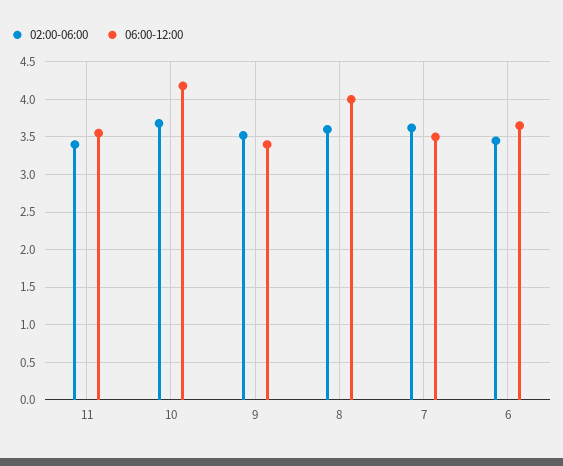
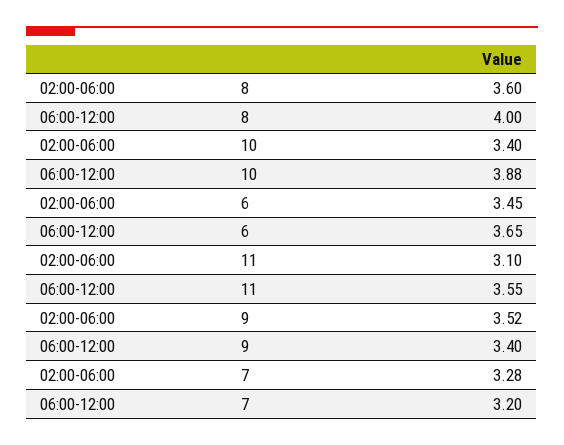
  {
    "02:00-06:00": {
-     "11": 3.4,
+     "11": 3.1,
-     "10": 3.7,
+     "10": 3.4,
      "9": 3.52,
      "8": 3.6,
-     "7": 3.6,
+     "7": 3.28,
      "6": 3.45
    },
    "06:00-12:00": {
      "11": 3.55,
-     "10": 4.2,
+     "10": 3.88,
      "9": 3.4,
      "8": 4,
-     "7": 3.5,
+     "7": 3.2,
      "6": 3.65
    }
  }

